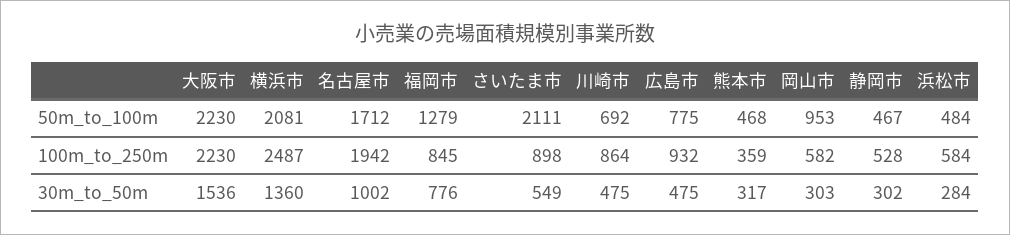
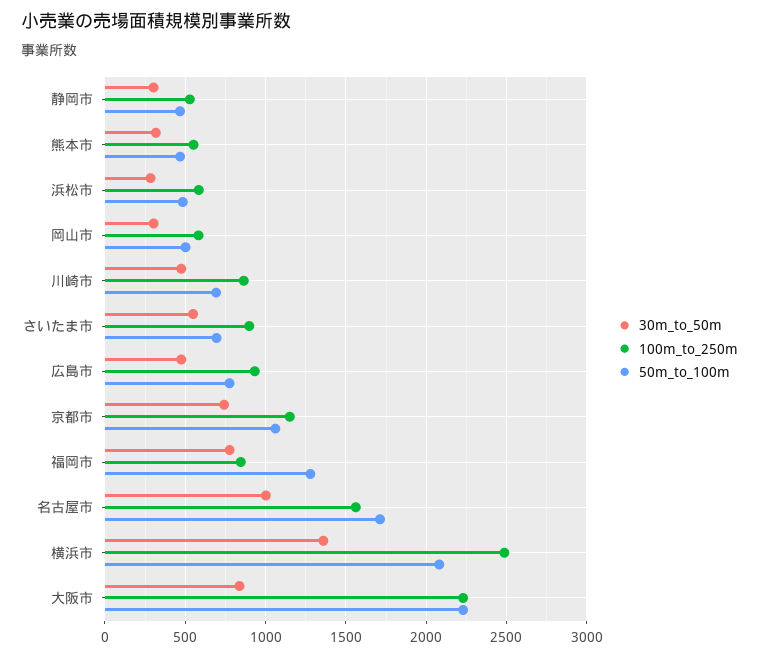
  {
    "50m_to_100m": {
      "大阪市": 2230,
      "横浜市": 2081,
      "名古屋市": 1712,
      "福岡市": 1279,
-     "さいたま市": 2111,
+     "さいたま市": 700,
      "川崎市": 692,
      "広島市": 775,
      "熊本市": 468,
-     "岡山市": 953,
+     "岡山市": 500,
      "静岡市": 467,
-     "浜松市": 484
+     "浜松市": 484,
+     "京都市": 1050
    },
    "100m_to_250m": {
      "大阪市": 2230,
      "横浜市": 2487,
-     "名古屋市": 1942,
+     "名古屋市": 1550,
      "福岡市": 845,
      "さいたま市": 898,
      "川崎市": 864,
      "広島市": 932,
-     "熊本市": 359,
+     "熊本市": 550,
      "岡山市": 582,
      "静岡市": 528,
-     "浜松市": 584
+     "浜松市": 584,
+     "京都市": 1150
    },
    "30m_to_50m": {
-     "大阪市": 1536,
+     "大阪市": 850,
      "横浜市": 1360,
      "名古屋市": 1002,
      "福岡市": 776,
      "さいたま市": 549,
      "川崎市": 475,
      "広島市": 475,
      "熊本市": 317,
      "岡山市": 303,
      "静岡市": 302,
-     "浜松市": 284
+     "浜松市": 284,
+     "京都市": 750
    }
  }

